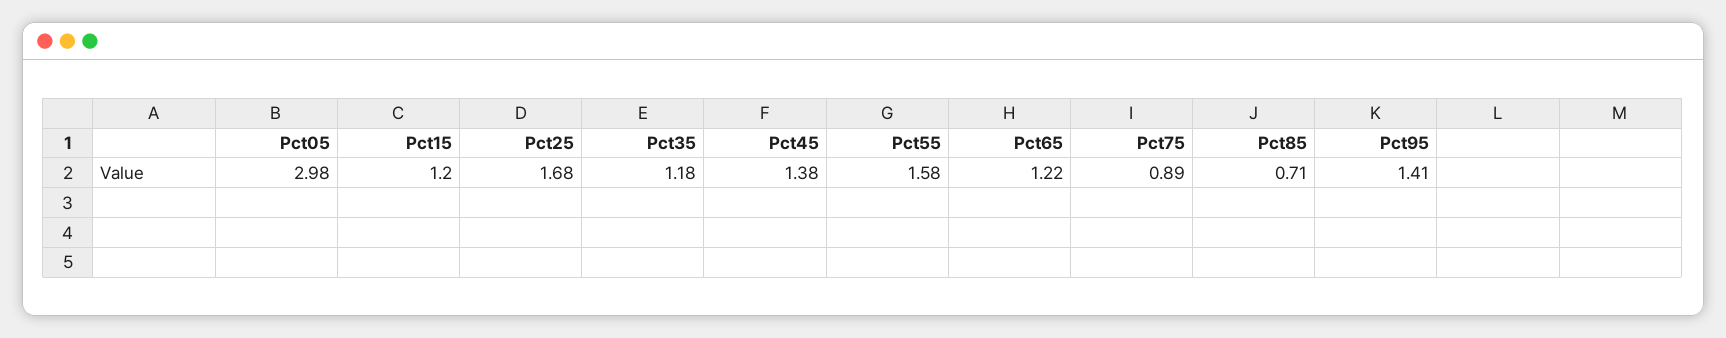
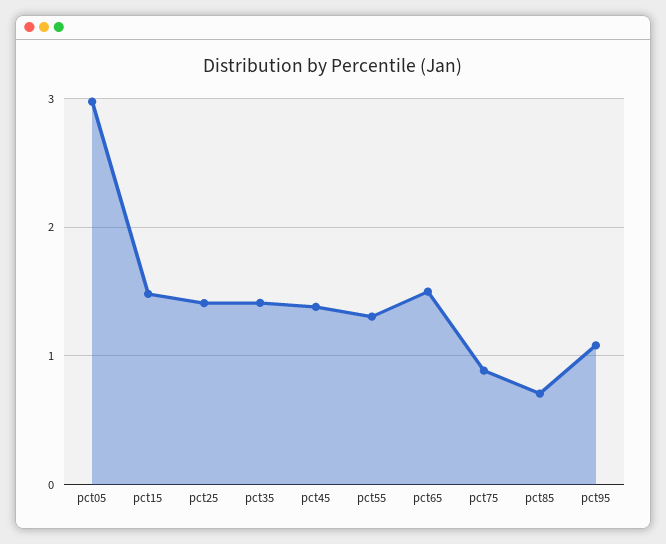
  {
    "Pct05": 2.98,
-   "Pct15": 1.2,
+   "Pct15": 1.5,
-   "Pct25": 1.68,
+   "Pct25": 1.4,
-   "Pct35": 1.18,
+   "Pct35": 1.4,
    "Pct45": 1.38,
-   "Pct55": 1.58,
+   "Pct55": 1.3,
-   "Pct65": 1.22,
+   "Pct65": 1.5,
    "Pct75": 0.89,
    "Pct85": 0.71,
-   "Pct95": 1.41
+   "Pct95": 1.1
  }

